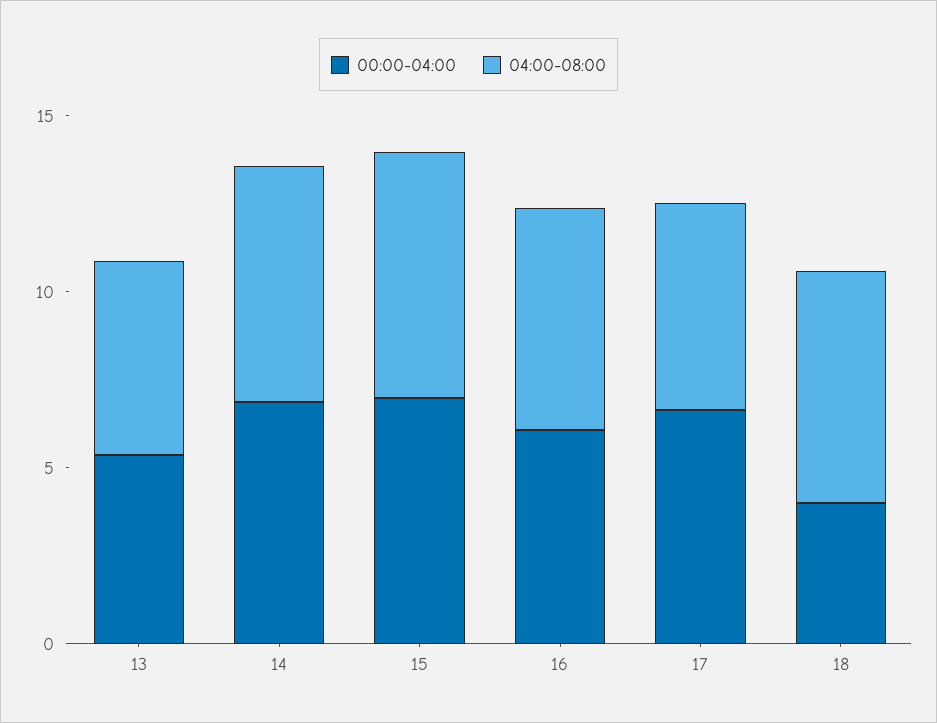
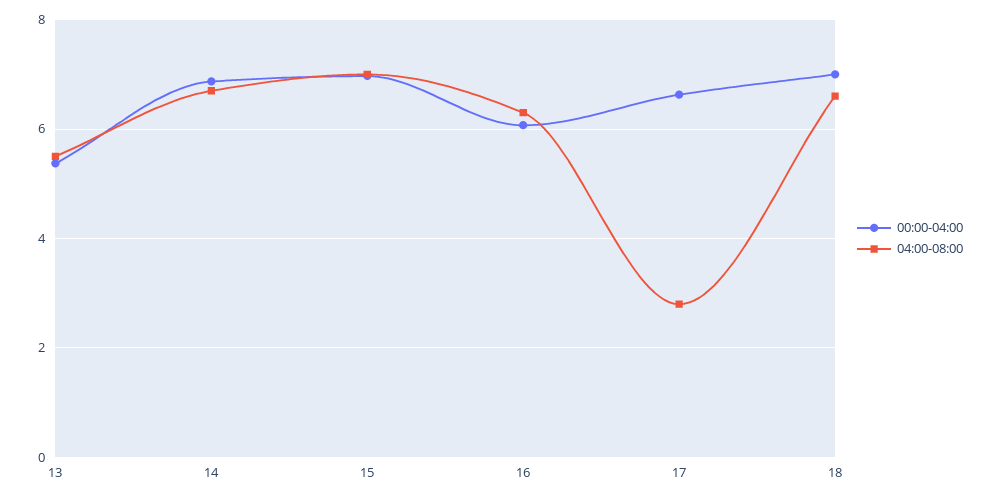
  {
    "00:00-04:00": {
      "13": 5.4,
      "14": 6.8,
      "15": 7,
      "16": 6,
      "17": 6.6,
-     "18": 4
+     "18": 7
    },
    "04:00-08:00": {
      "13": 5.6,
      "14": 6.8,
      "15": 7,
      "16": 6.4,
-     "17": 6,
+     "17": 2.8,
      "18": 6.6
    }
  }

